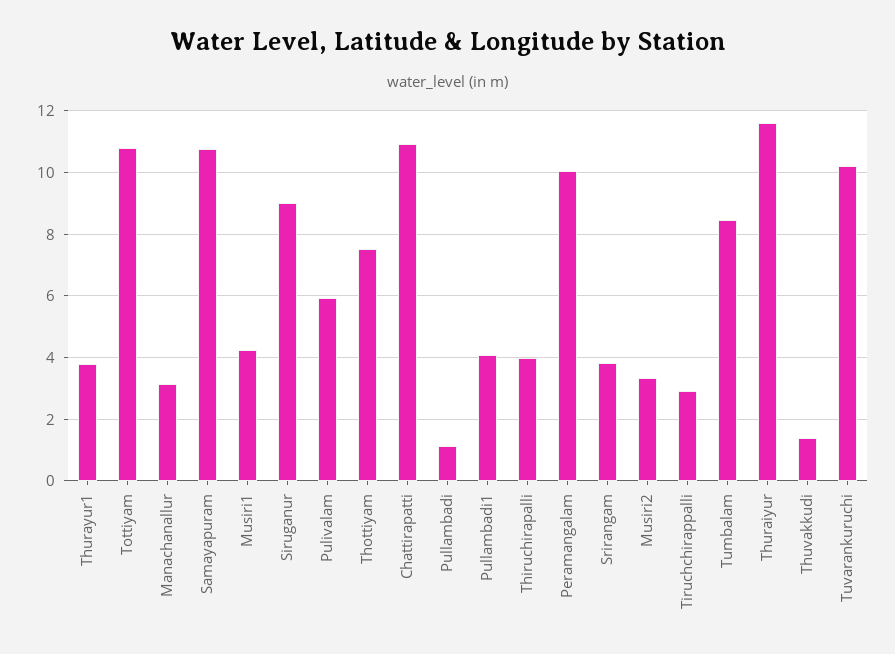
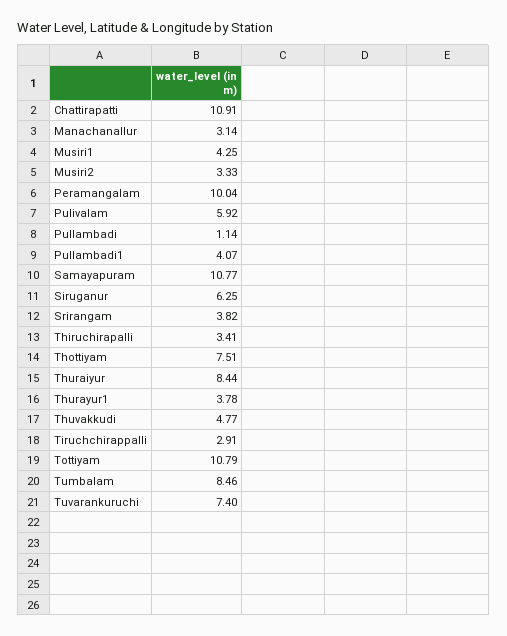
  {
    "Thurayur1": 3.78,
    "Tottiyam": 10.79,
    "Manachanallur": 3.14,
    "Samayapuram": 10.77,
    "Musiri1": 4.25,
-   "Siruganur": 9,
+   "Siruganur": 6.25,
    "Pulivalam": 5.92,
    "Thottiyam": 7.51,
    "Chattirapatti": 10.91,
    "Pullambadi": 1.14,
    "Pullambadi1": 4.07,
-   "Thiruchirapalli": 4,
+   "Thiruchirapalli": 3.41,
    "Peramangalam": 10.04,
    "Srirangam": 3.82,
    "Musiri2": 3.33,
    "Tiruchchirappalli": 2.91,
    "Tumbalam": 8.46,
-   "Thuraiyur": 11.6,
+   "Thuraiyur": 8.44,
-   "Thuvakkudi": 1.4,
+   "Thuvakkudi": 4.77,
-   "Tuvarankuruchi": 10.2
+   "Tuvarankuruchi": 7.4
  }

